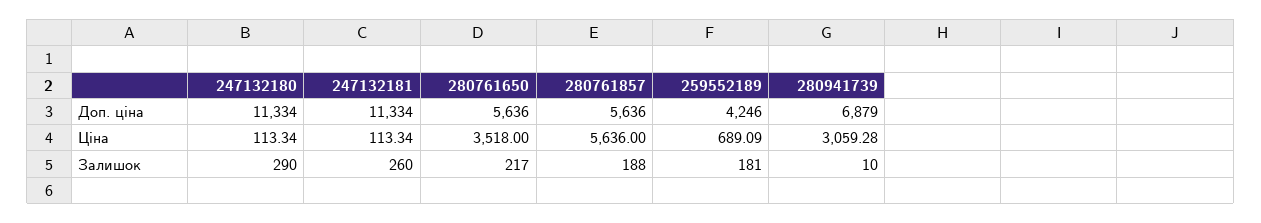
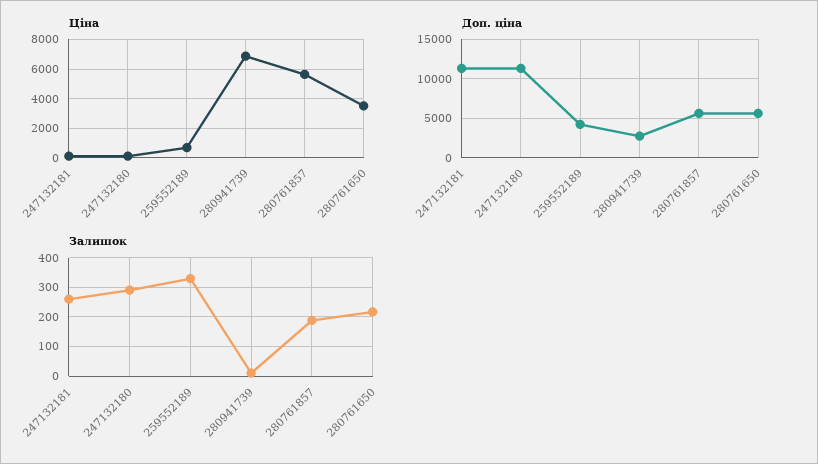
  {
    "Доп. ціна": {
      "247132180": 11334,
      "247132181": 11334,
      "280761650": 5636,
      "280761857": 5636,
      "259552189": 4246,
-     "280941739": 6879
+     "280941739": 3000
    },
    "Ціна": {
      "247132180": 113.34,
      "247132181": 113.34,
      "280761650": 3518,
      "280761857": 5636,
      "259552189": 689.09,
-     "280941739": 3059.28
+     "280941739": 7000
    },
    "Залишок": {
      "247132180": 290,
      "247132181": 260,
      "280761650": 217,
      "280761857": 188,
-     "259552189": 181,
+     "259552189": 325,
      "280941739": 10
    }
  }

